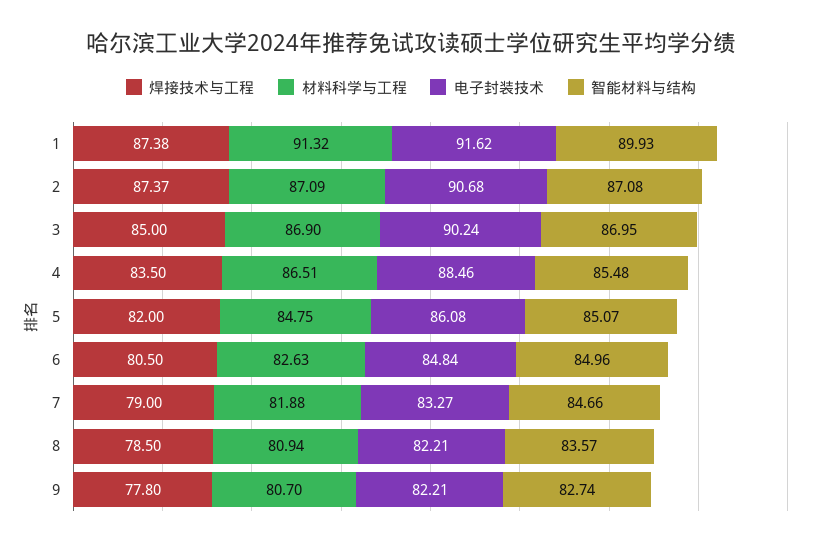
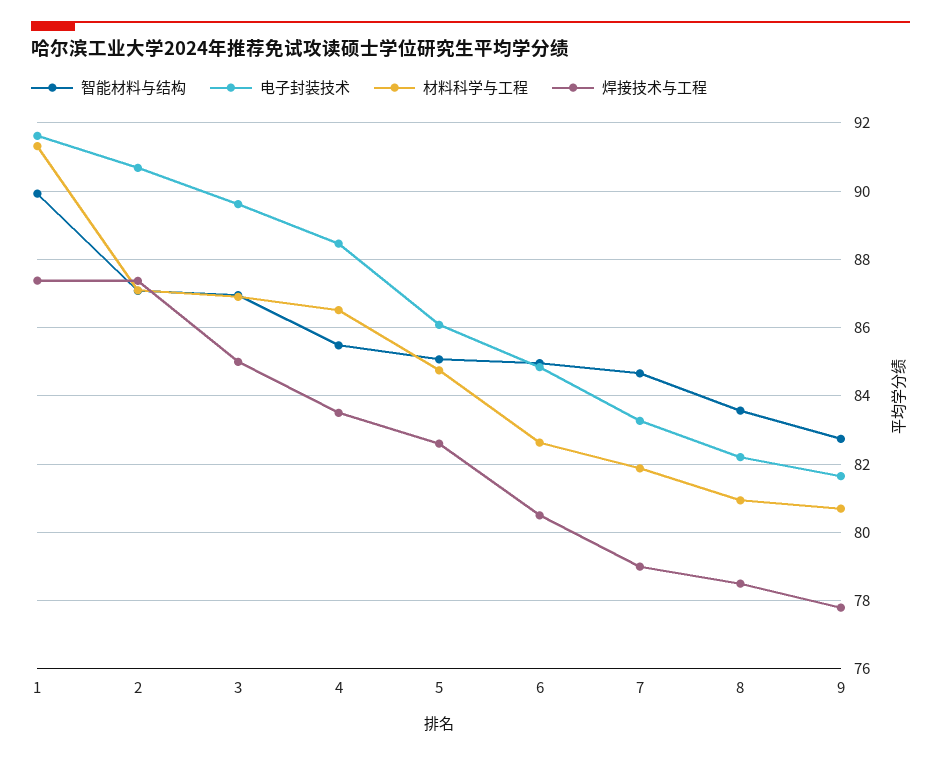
  {
    "焊接技术与工程": {
      "1": 87.38,
      "2": 87.37,
      "3": 85,
      "4": 83.5,
-     "5": 82,
+     "5": 82.6,
      "6": 80.5,
      "7": 79,
      "8": 78.5,
      "9": 77.8
    },
    "材料科学与工程": {
      "1": 91.32,
      "2": 87.09,
      "3": 86.9,
      "4": 86.51,
      "5": 84.75,
      "6": 82.63,
      "7": 81.88,
      "8": 80.94,
      "9": 80.7
    },
    "电子封装技术": {
      "1": 91.62,
      "2": 90.68,
-     "3": 90.24,
+     "3": 89.6,
      "4": 88.46,
      "5": 86.08,
      "6": 84.84,
      "7": 83.27,
      "8": 82.21,
-     "9": 82.21
+     "9": 81.6
    },
    "智能材料与结构": {
      "1": 89.93,
      "2": 87.08,
      "3": 86.95,
      "4": 85.48,
      "5": 85.07,
      "6": 84.96,
      "7": 84.66,
      "8": 83.57,
      "9": 82.74
    }
  }

